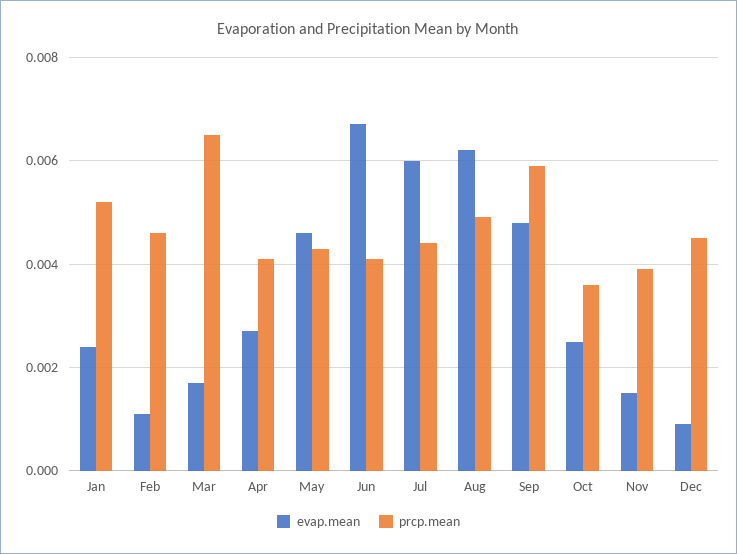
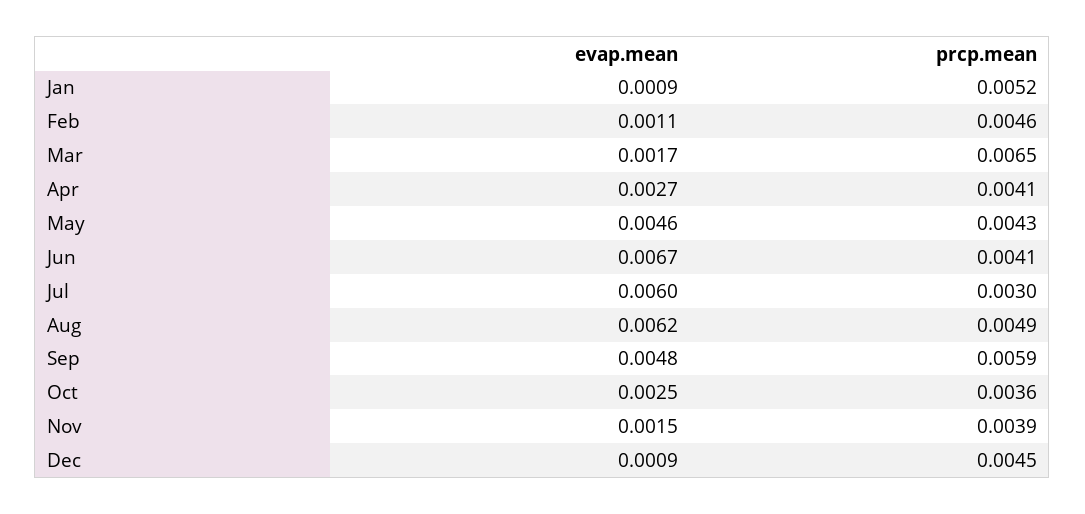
  {
    "evap.mean": {
-     "Jan": 0.0025,
+     "Jan": 0.0009,
      "Feb": 0.0011,
      "Mar": 0.0017,
      "Apr": 0.0027,
      "May": 0.0046,
      "Jun": 0.0067,
      "Jul": 0.006,
      "Aug": 0.0062,
      "Sep": 0.0048,
      "Oct": 0.0025,
      "Nov": 0.0015,
      "Dec": 0.0009
    },
    "prcp.mean": {
      "Jan": 0.0052,
      "Feb": 0.0046,
      "Mar": 0.0065,
      "Apr": 0.0041,
      "May": 0.0043,
      "Jun": 0.0041,
-     "Jul": 0.0045,
+     "Jul": 0.003,
      "Aug": 0.0049,
      "Sep": 0.0059,
      "Oct": 0.0036,
      "Nov": 0.0039,
      "Dec": 0.0045
    }
  }

